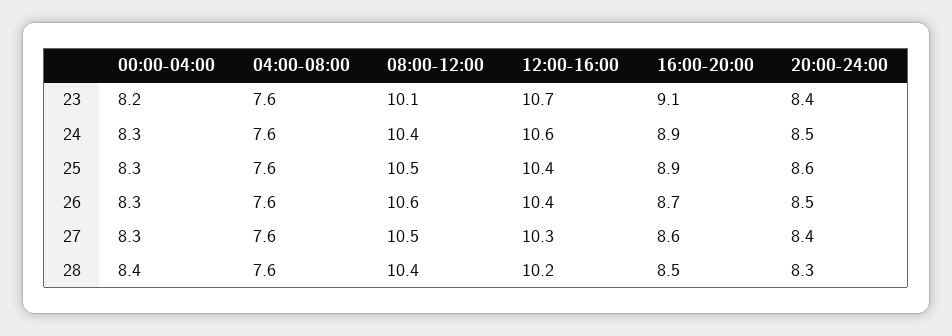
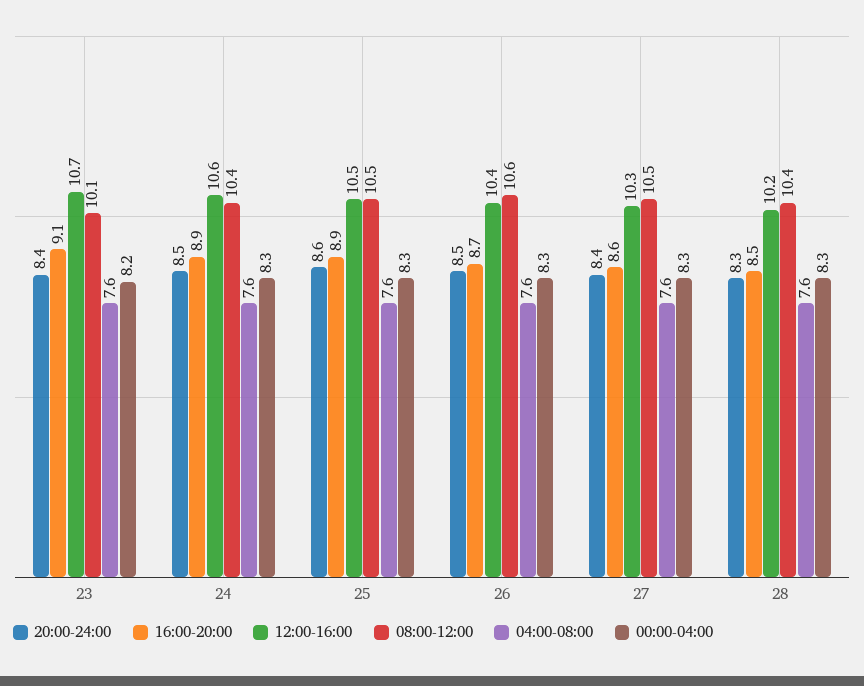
  {
    "00:00-04:00": {
      "23": 8.2,
      "24": 8.3,
      "25": 8.3,
      "26": 8.3,
      "27": 8.3,
-     "28": 8.4
+     "28": 8.3
    },
    "04:00-08:00": {
      "23": 7.6,
      "24": 7.6,
      "25": 7.6,
      "26": 7.6,
      "27": 7.6,
      "28": 7.6
    },
    "08:00-12:00": {
      "23": 10.1,
      "24": 10.4,
      "25": 10.5,
      "26": 10.6,
      "27": 10.5,
      "28": 10.4
    },
    "12:00-16:00": {
      "23": 10.7,
      "24": 10.6,
-     "25": 10.4,
+     "25": 10.5,
      "26": 10.4,
      "27": 10.3,
      "28": 10.2
    },
    "16:00-20:00": {
      "23": 9.1,
      "24": 8.9,
      "25": 8.9,
      "26": 8.7,
      "27": 8.6,
      "28": 8.5
    },
    "20:00-24:00": {
      "23": 8.4,
      "24": 8.5,
      "25": 8.6,
      "26": 8.5,
      "27": 8.4,
      "28": 8.3
    }
  }

